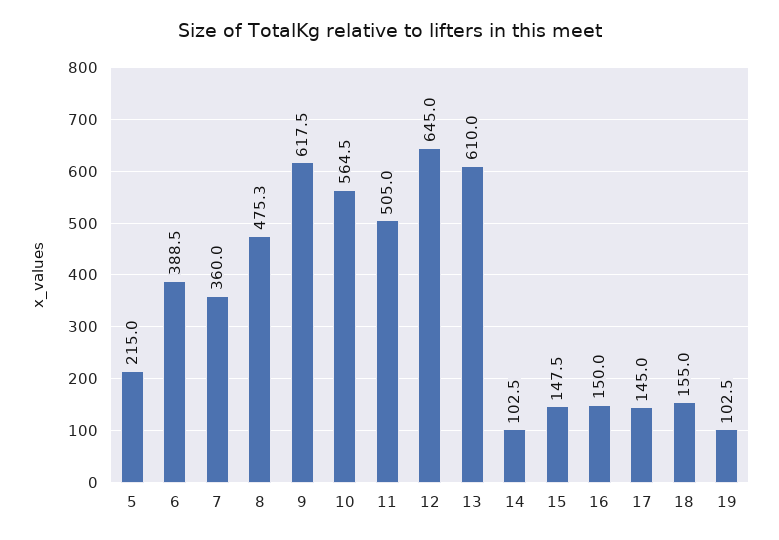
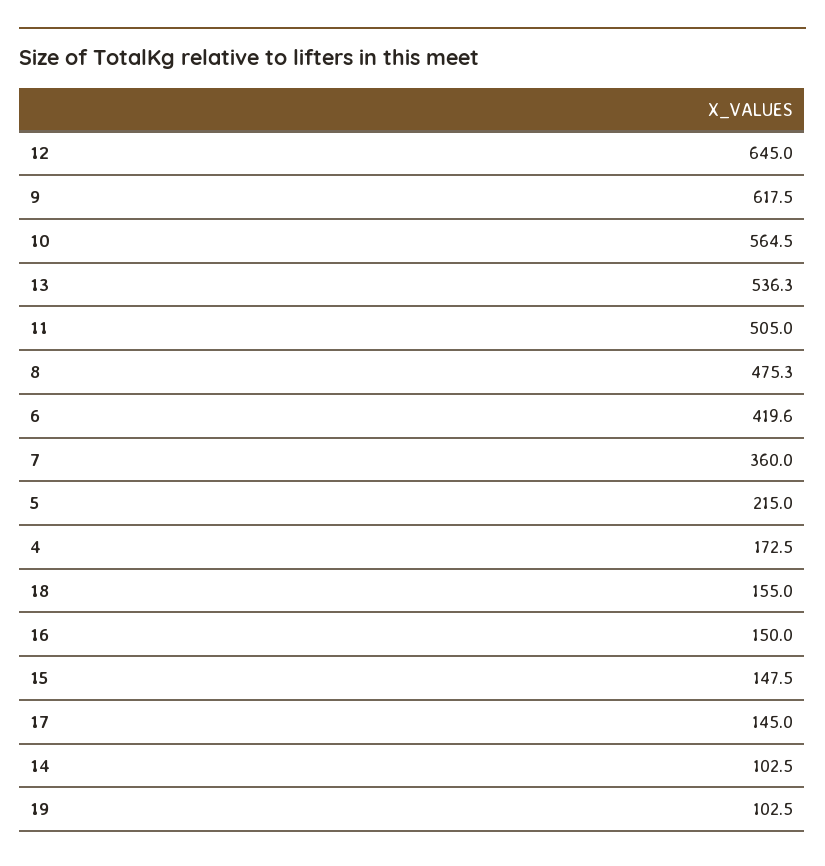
  {
    "5": 215,
-   "6": 388.5,
+   "6": 419.6,
    "7": 360,
    "8": 475.3,
    "9": 617.5,
    "10": 564.5,
    "11": 505,
    "12": 645,
-   "13": 610,
+   "13": 536.3,
    "14": 102.5,
    "15": 147.5,
    "16": 150,
    "17": 145,
    "18": 155,
-   "19": 102.5
+   "19": 102.5,
+   "4": 172.5
  }

